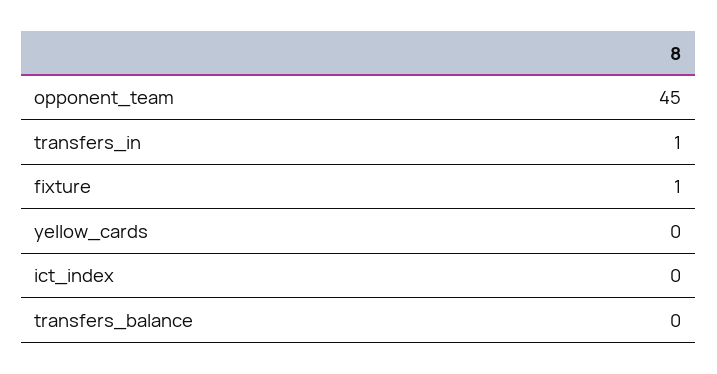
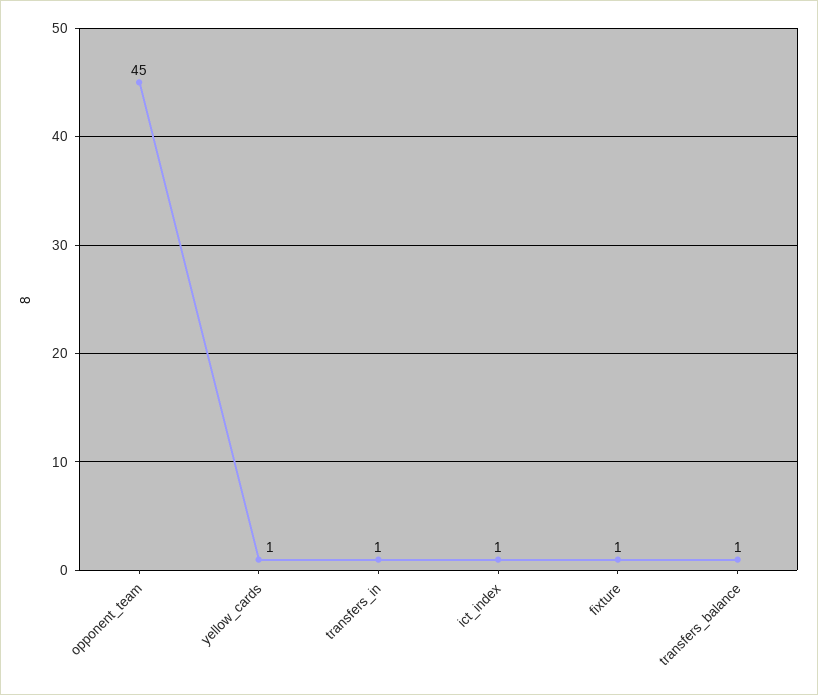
  {
    "opponent_team": 45,
    "transfers_in": 1,
    "fixture": 1,
-   "yellow_cards": 0,
+   "yellow_cards": 1,
-   "ict_index": 0,
+   "ict_index": 1,
-   "transfers_balance": 0
+   "transfers_balance": 1
  }

